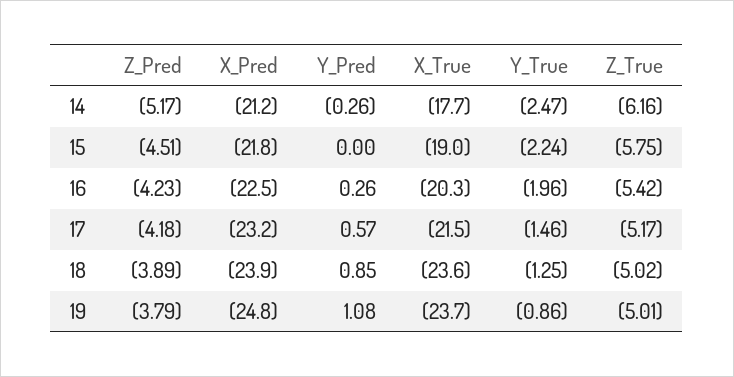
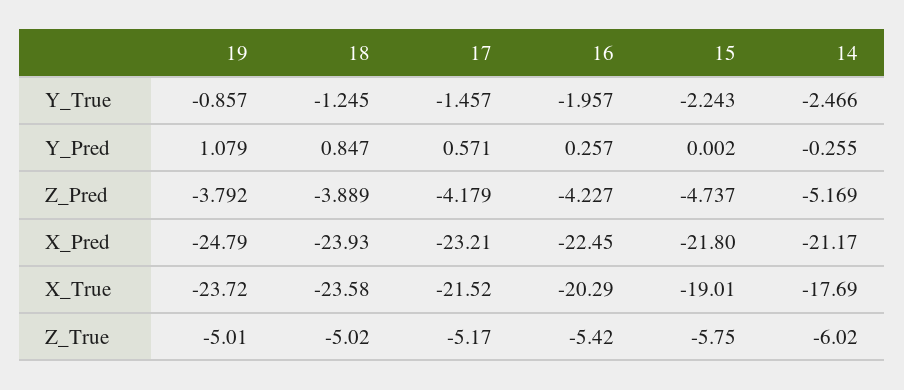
  {
    "Z_Pred": {
      "14": -5.169,
-     "15": -4.51,
+     "15": -4.737,
      "16": -4.227,
      "17": -4.179,
      "18": -3.889,
      "19": -3.792
    },
    "X_Pred": {
      "14": -21.17,
      "15": -21.8,
      "16": -22.45,
      "17": -23.21,
      "18": -23.93,
      "19": -24.79
    },
    "Y_Pred": {
      "14": -0.255,
      "15": 0.002,
      "16": 0.257,
      "17": 0.571,
      "18": 0.847,
      "19": 1.079
    },
    "X_True": {
      "14": -17.69,
      "15": -19.01,
      "16": -20.29,
      "17": -21.52,
      "18": -23.58,
      "19": -23.72
    },
    "Y_True": {
      "14": -2.466,
      "15": -2.243,
      "16": -1.957,
      "17": -1.457,
      "18": -1.245,
      "19": -0.857
    },
    "Z_True": {
-     "14": -6.16,
+     "14": -6.02,
      "15": -5.75,
      "16": -5.42,
      "17": -5.17,
      "18": -5.02,
      "19": -5.01
    }
  }

